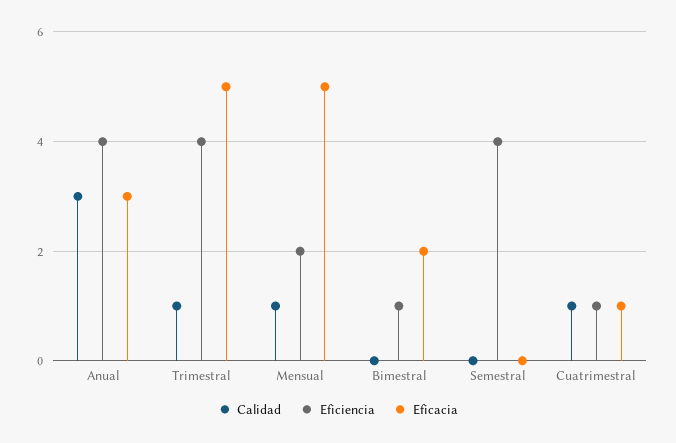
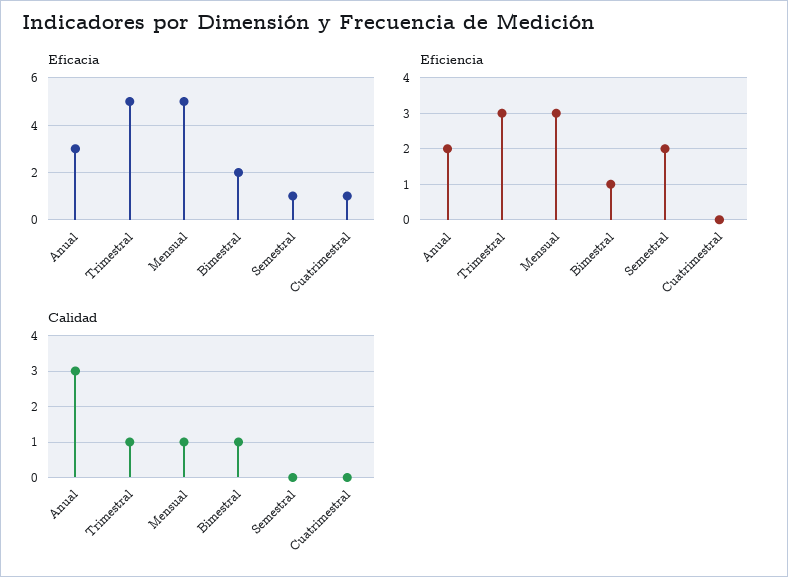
  {
    "Calidad": {
      "Anual": 3,
      "Trimestral": 1,
      "Mensual": 1,
-     "Bimestral": 0,
+     "Bimestral": 1,
      "Semestral": 0,
-     "Cuatrimestral": 1
+     "Cuatrimestral": 0
    },
    "Eficiencia": {
-     "Anual": 4,
+     "Anual": 2,
-     "Trimestral": 4,
+     "Trimestral": 3,
-     "Mensual": 2,
+     "Mensual": 3,
      "Bimestral": 1,
-     "Semestral": 4,
+     "Semestral": 2,
-     "Cuatrimestral": 1
+     "Cuatrimestral": 0
    },
    "Eficacia": {
      "Anual": 3,
      "Trimestral": 5,
      "Mensual": 5,
      "Bimestral": 2,
-     "Semestral": 0,
+     "Semestral": 1,
      "Cuatrimestral": 1
    }
  }

